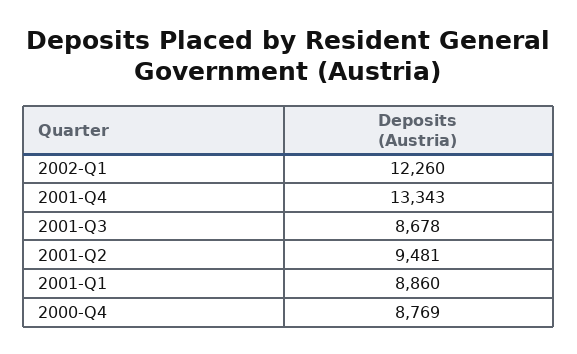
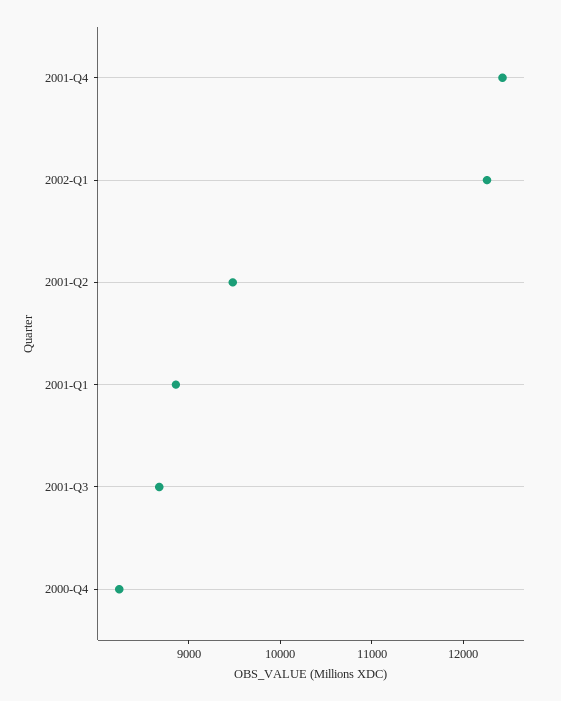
  {
    "2002-Q1": 12260,
-   "2001-Q4": 13343,
+   "2001-Q4": 12400,
    "2001-Q3": 8678,
    "2001-Q2": 9481,
    "2001-Q1": 8860,
-   "2000-Q4": 8769
+   "2000-Q4": 8200
  }

